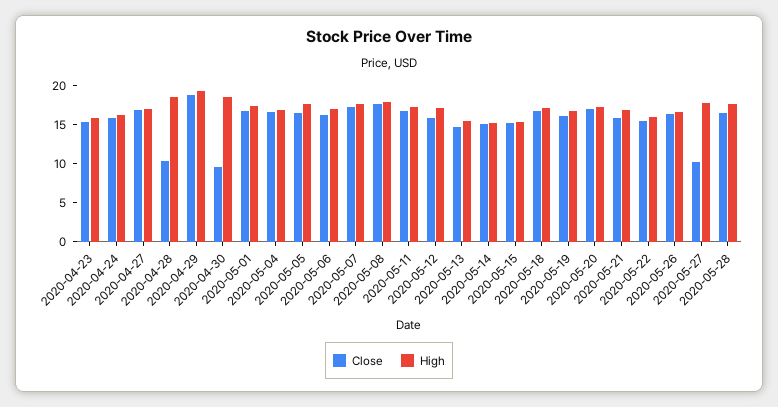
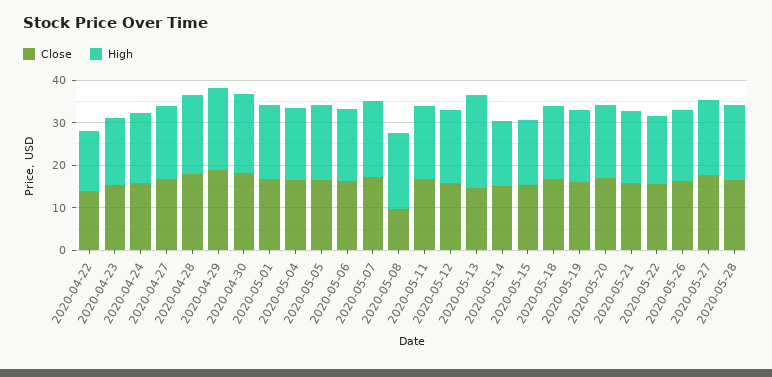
  {
    "Close": {
      "2020-04-23": 16,
      "2020-04-24": 16,
      "2020-04-27": 16,
-     "2020-04-28": 10,
+     "2020-04-28": 18,
      "2020-04-29": 18,
-     "2020-04-30": 10,
+     "2020-04-30": 18,
      "2020-05-01": 16,
      "2020-05-04": 16,
      "2020-05-05": 16,
      "2020-05-06": 16,
      "2020-05-07": 18,
-     "2020-05-08": 17.5,
+     "2020-05-08": 10,
      "2020-05-11": 16,
      "2020-05-12": 16,
      "2020-05-13": 14,
      "2020-05-14": 16,
      "2020-05-15": 16,
      "2020-05-18": 16,
      "2020-05-19": 16,
      "2020-05-20": 16,
      "2020-05-21": 16,
      "2020-05-22": 16,
      "2020-05-26": 16,
-     "2020-05-27": 10,
+     "2020-05-27": 18,
-     "2020-05-28": 16
+     "2020-05-28": 16,
+     "2020-04-22": 14
    },
    "High": {
      "2020-04-23": 16,
      "2020-04-24": 16,
      "2020-04-27": 16,
      "2020-04-28": 18,
      "2020-04-29": 20,
      "2020-04-30": 18,
      "2020-05-01": 18,
      "2020-05-04": 16,
      "2020-05-05": 18,
      "2020-05-06": 18,
      "2020-05-07": 18,
      "2020-05-08": 18,
      "2020-05-11": 18,
      "2020-05-12": 18,
-     "2020-05-13": 15,
+     "2020-05-13": 22,
      "2020-05-14": 16,
      "2020-05-15": 16,
      "2020-05-18": 18,
      "2020-05-19": 16,
      "2020-05-20": 18,
      "2020-05-21": 16,
      "2020-05-22": 16,
      "2020-05-26": 16,
      "2020-05-27": 18,
-     "2020-05-28": 18
+     "2020-05-28": 18,
+     "2020-04-22": 14
    }
  }

